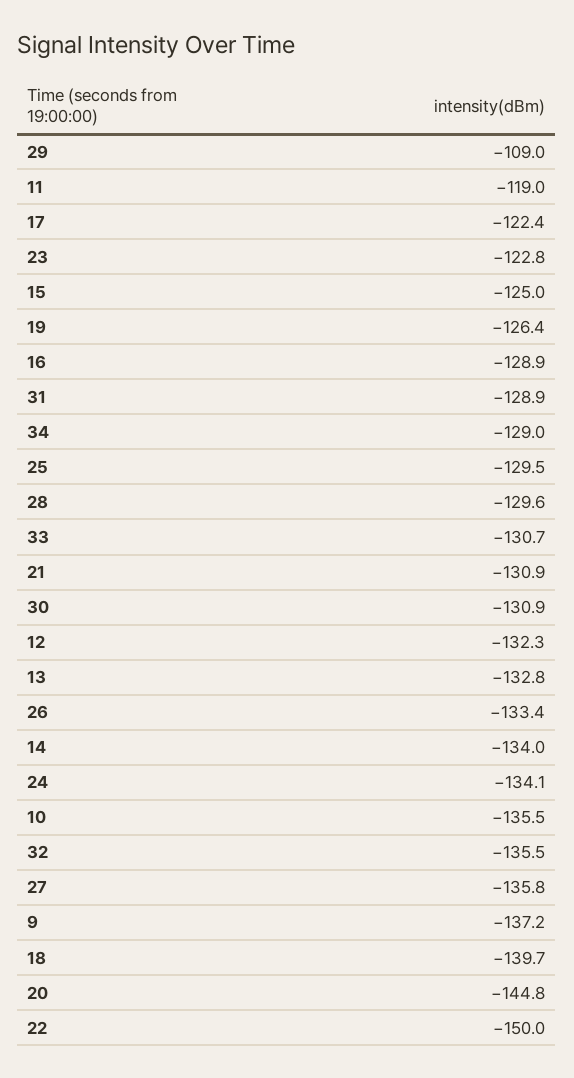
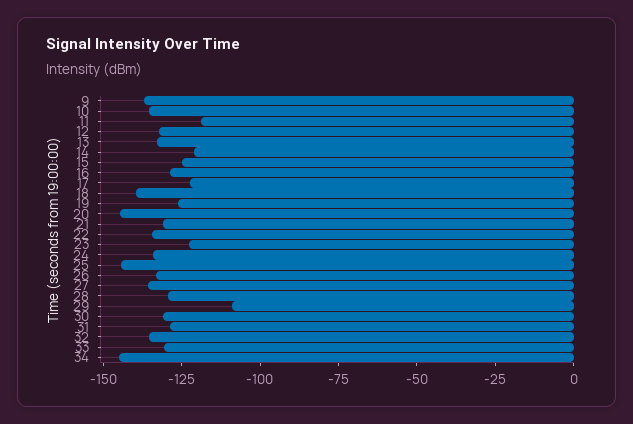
  {
    "29": -109,
    "11": -119,
    "17": -122.4,
    "23": -122.8,
    "15": -125,
    "19": -126.4,
    "16": -128.9,
    "31": -128.9,
-   "34": -129,
+   "34": -145,
-   "25": -129.5,
+   "25": -145,
    "28": -129.6,
    "33": -130.7,
    "21": -130.9,
    "30": -130.9,
    "12": -132.3,
    "13": -132.8,
    "26": -133.4,
-   "14": -134,
+   "14": -120,
    "24": -134.1,
    "10": -135.5,
    "32": -135.5,
    "27": -135.8,
    "9": -137.2,
    "18": -139.7,
    "20": -144.8,
-   "22": -150
+   "22": -135
  }

